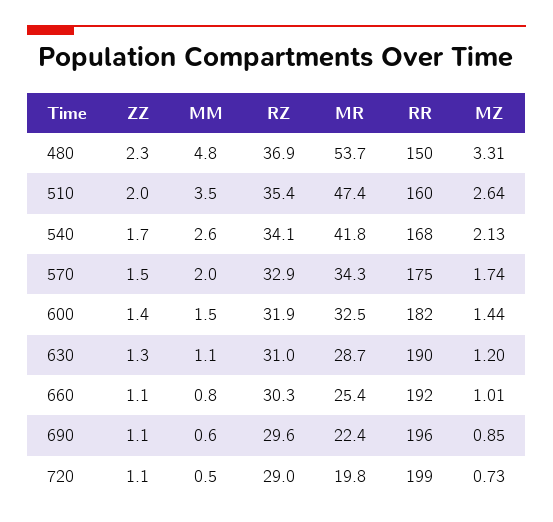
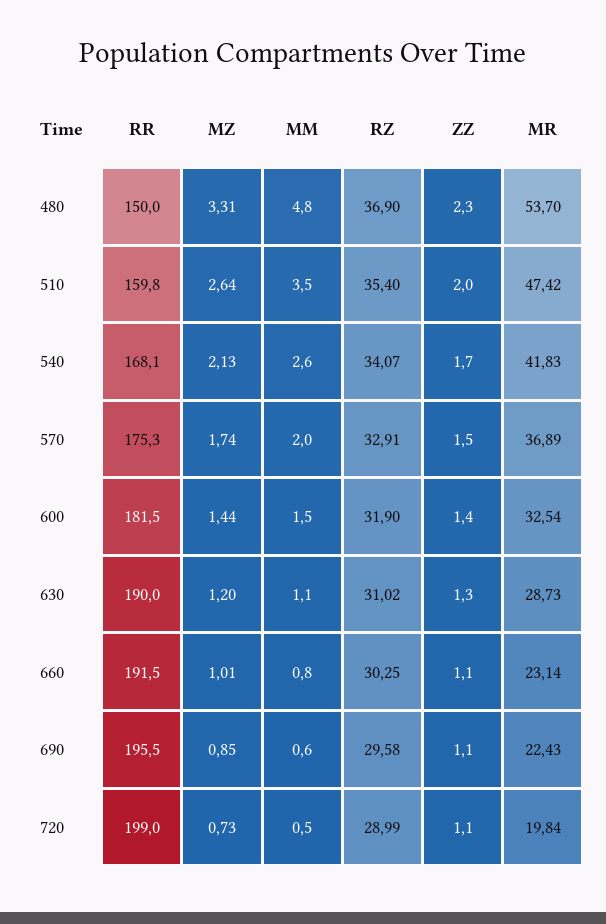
  {
    "ZZ": {
      "480": 2.3,
      "510": 2,
      "540": 1.7,
      "570": 1.5,
      "600": 1.4,
      "630": 1.3,
      "660": 1.1,
      "690": 1.1,
      "720": 1.1
    },
    "MM": {
      "480": 4.8,
      "510": 3.5,
      "540": 2.6,
      "570": 2,
      "600": 1.5,
      "630": 1.1,
      "660": 0.8,
      "690": 0.6,
      "720": 0.5
    },
    "RZ": {
      "480": 36.9,
      "510": 35.4,
      "540": 34.07,
      "570": 32.91,
      "600": 31.9,
      "630": 31.02,
      "660": 30.25,
      "690": 29.58,
      "720": 28.99
    },
    "MR": {
      "480": 53.7,
      "510": 47.42,
      "540": 41.83,
-     "570": 34.3,
+     "570": 36.89,
      "600": 32.54,
      "630": 28.73,
-     "660": 25.4,
+     "660": 23.14,
      "690": 22.43,
      "720": 19.84
    },
    "RR": {
      "480": 150,
      "510": 159.8,
      "540": 168.1,
      "570": 175.3,
      "600": 181.5,
      "630": 190,
      "660": 191.5,
      "690": 195.5,
      "720": 199
    },
    "MZ": {
      "480": 3.31,
      "510": 2.64,
      "540": 2.13,
      "570": 1.74,
      "600": 1.44,
      "630": 1.2,
      "660": 1.01,
      "690": 0.85,
      "720": 0.73
    }
  }

